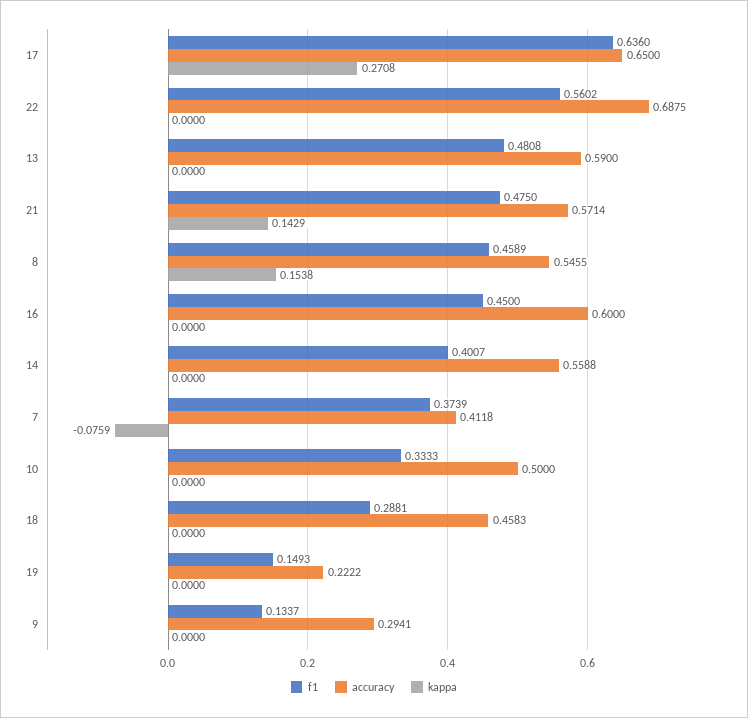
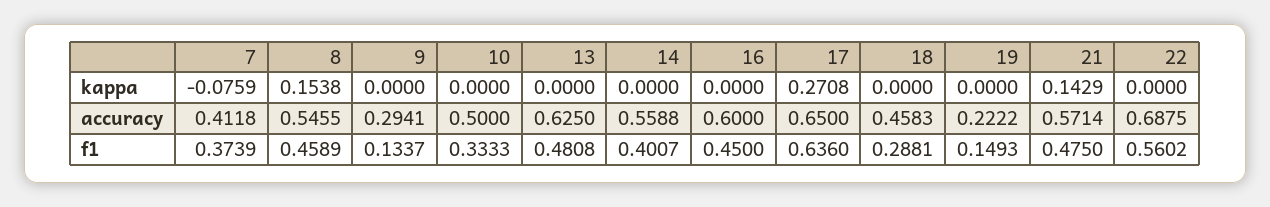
  {
    "f1": {
      "17": 0.636,
      "22": 0.5602,
      "13": 0.4808,
      "21": 0.475,
      "8": 0.4589,
      "16": 0.45,
      "14": 0.4007,
      "7": 0.3739,
      "10": 0.3333,
      "18": 0.2881,
      "19": 0.1493,
      "9": 0.1337
    },
    "accuracy": {
      "17": 0.65,
      "22": 0.6875,
-     "13": 0.59,
+     "13": 0.625,
      "21": 0.5714,
      "8": 0.5455,
      "16": 0.6,
      "14": 0.5588,
      "7": 0.4118,
      "10": 0.5,
      "18": 0.4583,
      "19": 0.2222,
      "9": 0.2941
    },
    "kappa": {
      "17": 0.2708,
      "22": 0,
      "13": 0,
      "21": 0.1429,
      "8": 0.1538,
      "16": 0,
      "14": 0,
      "7": -0.0759,
      "10": 0,
      "18": 0,
      "19": 0,
      "9": 0
    }
  }

